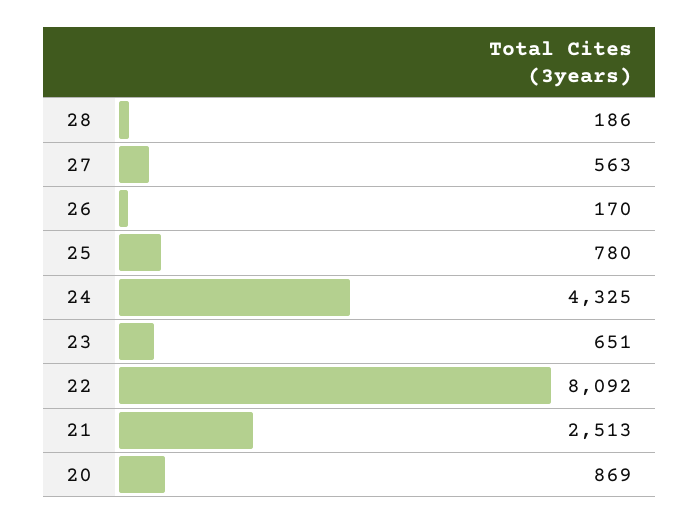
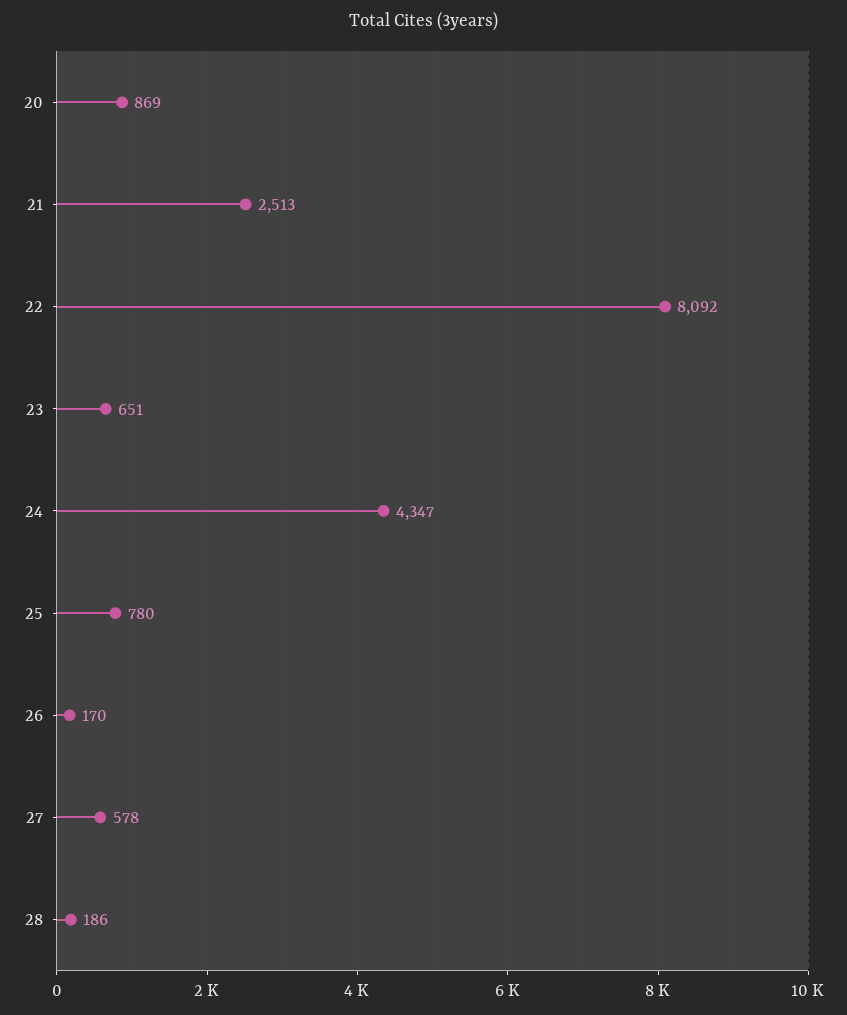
  {
    "28": 186,
-   "27": 563,
+   "27": 578,
    "26": 170,
    "25": 780,
-   "24": 4325,
+   "24": 4347,
    "23": 651,
    "22": 8092,
    "21": 2513,
    "20": 869
  }

